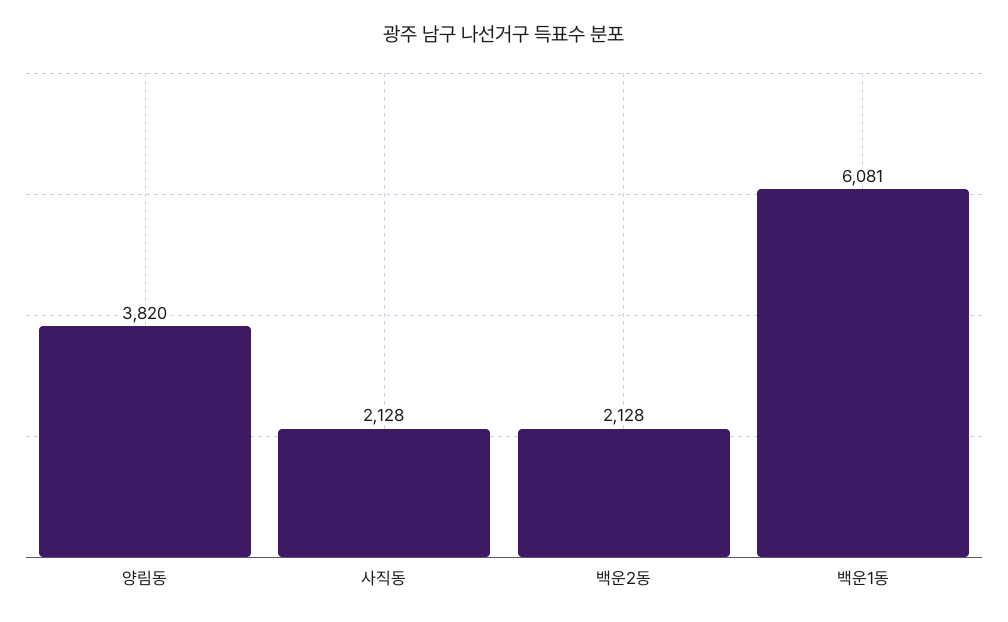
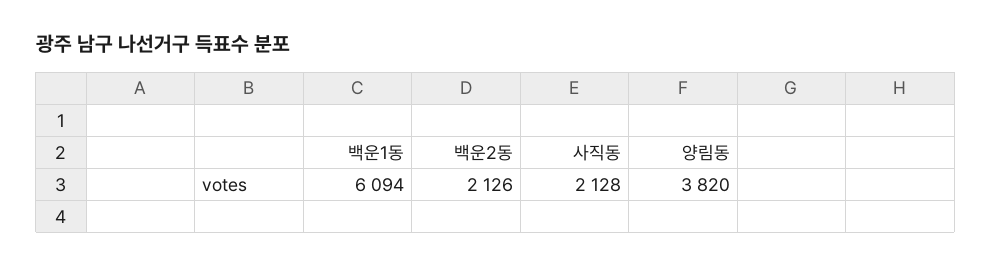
  {
    "양림동": 3820,
    "사직동": 2128,
-   "백운2동": 2128,
+   "백운2동": 2126,
-   "백운1동": 6081
+   "백운1동": 6094
  }

